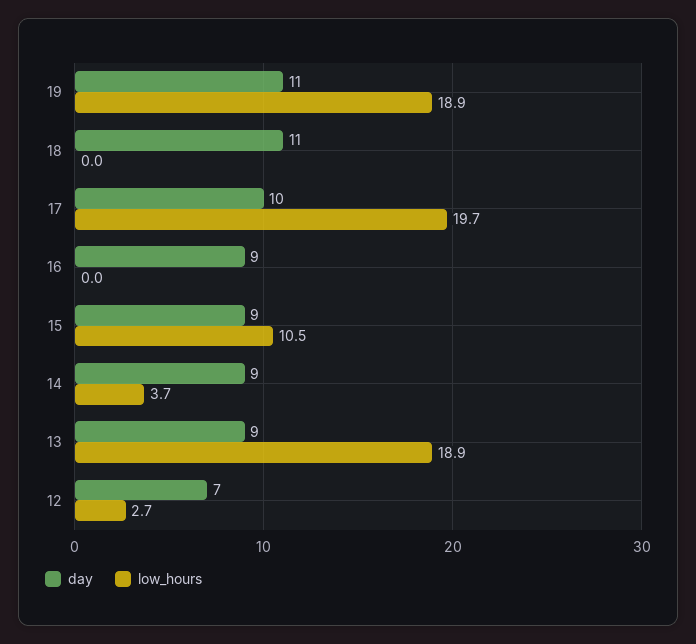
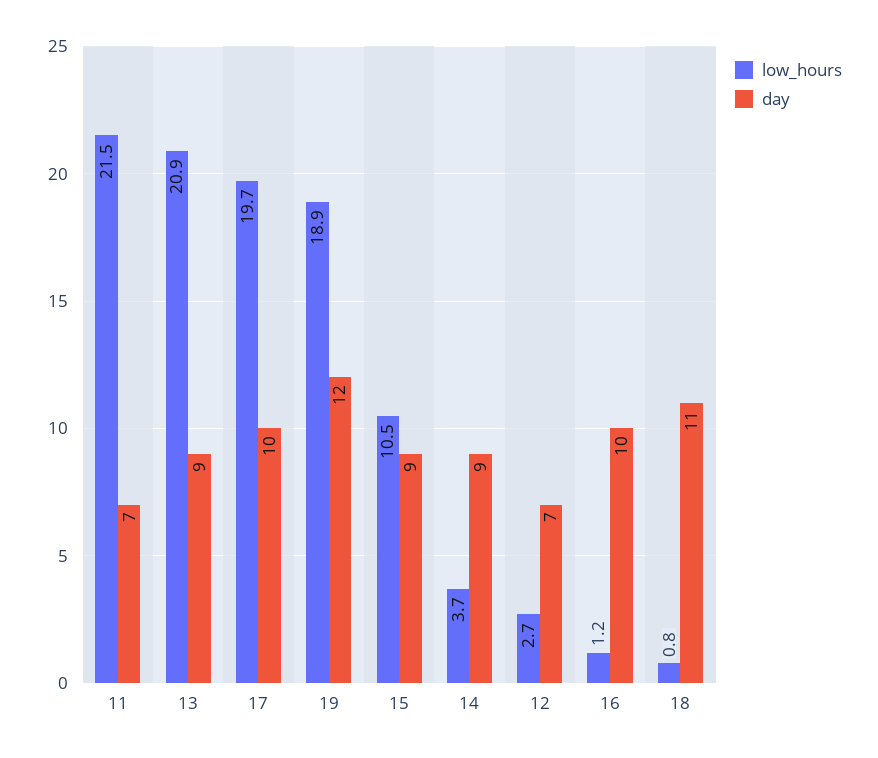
  {
    "day": {
-     "19": 11,
+     "19": 12,
      "18": 11,
      "17": 10,
-     "16": 9,
+     "16": 10,
      "15": 9,
      "14": 9,
      "13": 9,
-     "12": 7
+     "12": 7,
+     "11": 7
    },
    "low_hours": {
      "19": 18.9,
-     "18": 0,
+     "18": 0.8,
      "17": 19.7,
-     "16": 0,
+     "16": 1.2,
      "15": 10.5,
      "14": 3.7,
-     "13": 18.9,
+     "13": 20.9,
-     "12": 2.7
+     "12": 2.7,
+     "11": 21.5
    }
  }

